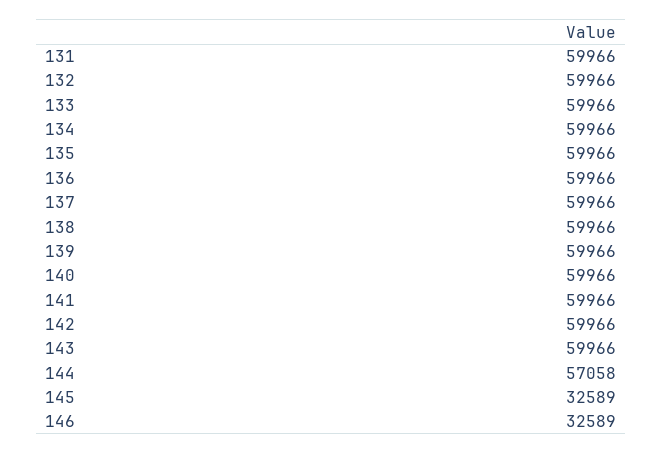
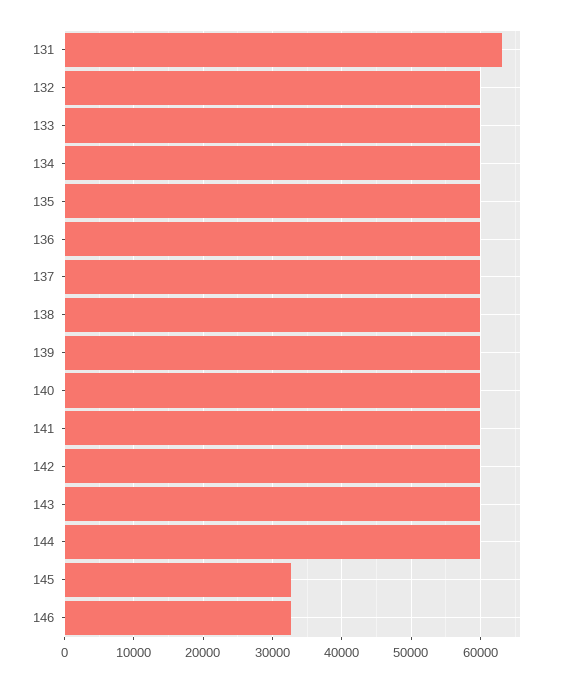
  {
-   "131": 59966,
+   "131": 63000,
    "132": 59966,
    "133": 59966,
    "134": 59966,
    "135": 59966,
    "136": 59966,
    "137": 59966,
    "138": 59966,
    "139": 59966,
    "140": 59966,
    "141": 59966,
    "142": 59966,
    "143": 59966,
-   "144": 57058,
+   "144": 60000,
    "145": 32589,
    "146": 32589
  }

